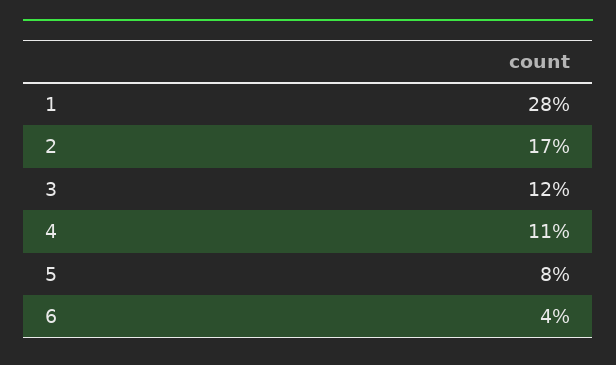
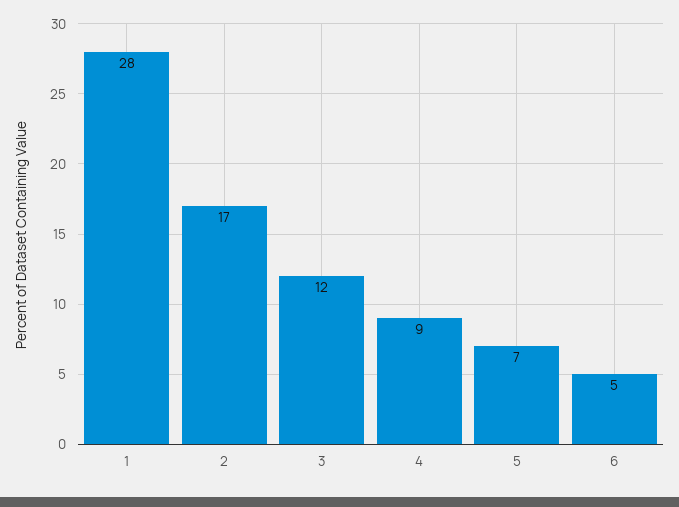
  {
    "1": 28,
    "2": 17,
    "3": 12,
-   "4": 11,
+   "4": 9,
-   "5": 8,
+   "5": 7,
-   "6": 4
+   "6": 5
  }

